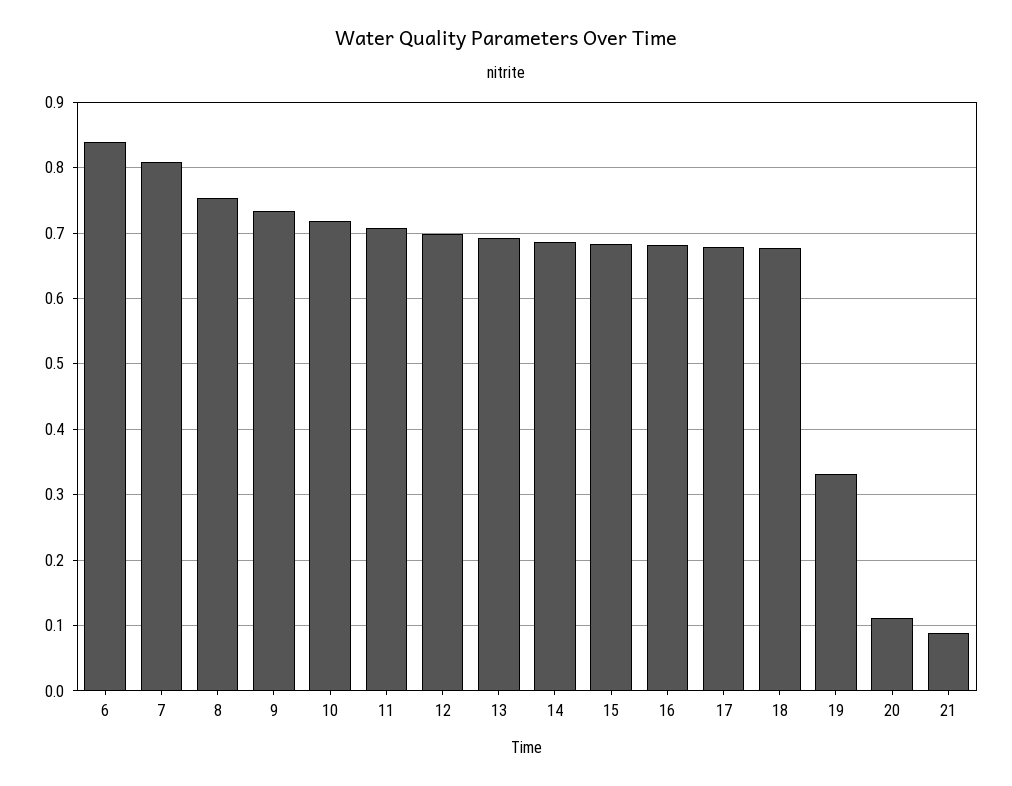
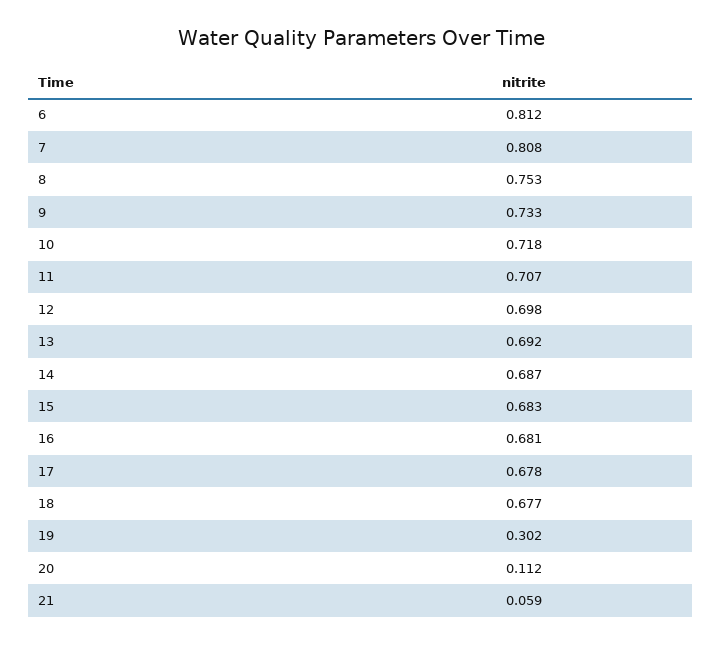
  {
-   "6": 0.84,
+   "6": 0.812,
    "7": 0.808,
    "8": 0.753,
    "9": 0.733,
    "10": 0.718,
    "11": 0.707,
    "12": 0.698,
    "13": 0.692,
    "14": 0.687,
    "15": 0.683,
    "16": 0.681,
    "17": 0.678,
    "18": 0.677,
-   "19": 0.33,
+   "19": 0.302,
    "20": 0.112,
-   "21": 0.09
+   "21": 0.059
  }

